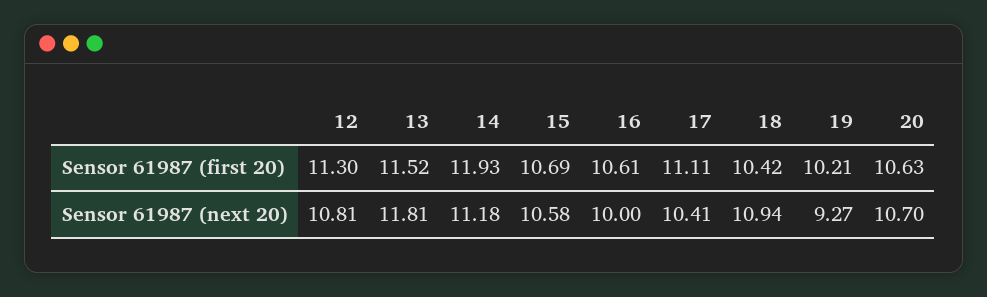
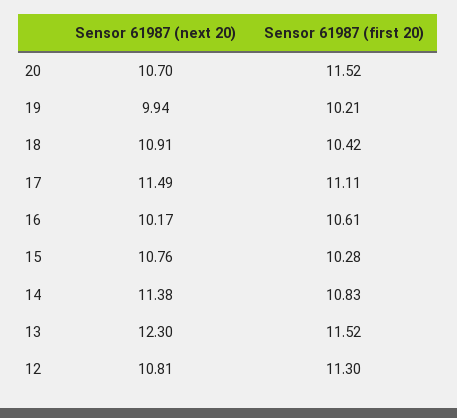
  {
    "12": {
      "Sensor 61987 (first 20)": 11.3,
      "Sensor 61987 (next 20)": 10.81
    },
    "13": {
      "Sensor 61987 (first 20)": 11.52,
-     "Sensor 61987 (next 20)": 11.81
+     "Sensor 61987 (next 20)": 12.3
    },
    "14": {
-     "Sensor 61987 (first 20)": 11.93,
+     "Sensor 61987 (first 20)": 10.83,
-     "Sensor 61987 (next 20)": 11.18
+     "Sensor 61987 (next 20)": 11.38
    },
    "15": {
-     "Sensor 61987 (first 20)": 10.69,
+     "Sensor 61987 (first 20)": 10.28,
-     "Sensor 61987 (next 20)": 10.58
+     "Sensor 61987 (next 20)": 10.76
    },
    "16": {
      "Sensor 61987 (first 20)": 10.61,
-     "Sensor 61987 (next 20)": 10
+     "Sensor 61987 (next 20)": 10.17
    },
    "17": {
      "Sensor 61987 (first 20)": 11.11,
-     "Sensor 61987 (next 20)": 10.41
+     "Sensor 61987 (next 20)": 11.49
    },
    "18": {
      "Sensor 61987 (first 20)": 10.42,
-     "Sensor 61987 (next 20)": 10.94
+     "Sensor 61987 (next 20)": 10.91
    },
    "19": {
      "Sensor 61987 (first 20)": 10.21,
-     "Sensor 61987 (next 20)": 9.27
+     "Sensor 61987 (next 20)": 9.94
    },
    "20": {
-     "Sensor 61987 (first 20)": 10.63,
+     "Sensor 61987 (first 20)": 11.52,
      "Sensor 61987 (next 20)": 10.7
    }
  }

